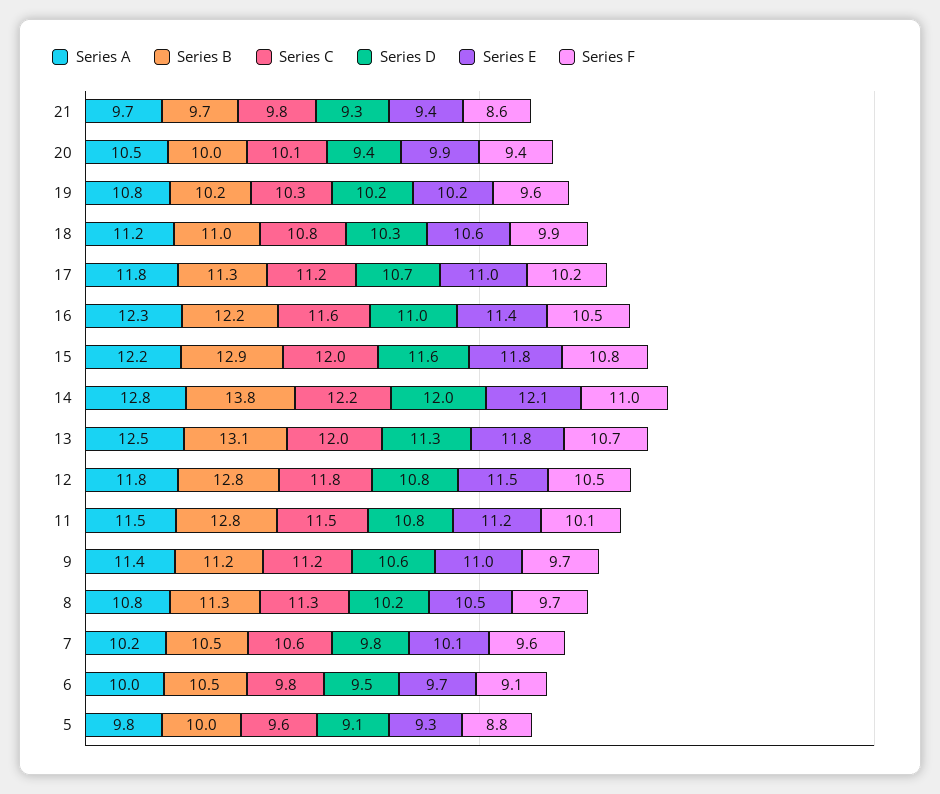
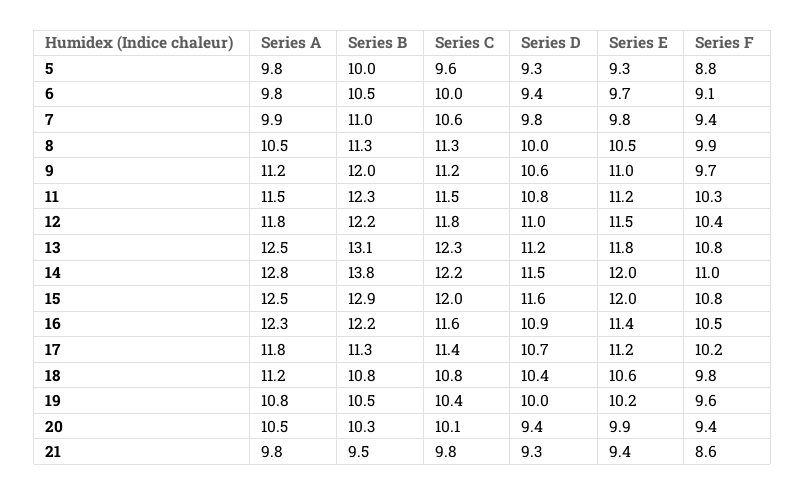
  {
    "Series A": {
-     "21": 9.7,
+     "21": 9.8,
      "20": 10.5,
      "19": 10.8,
      "18": 11.2,
      "17": 11.8,
      "16": 12.3,
-     "15": 12.2,
+     "15": 12.5,
      "14": 12.8,
      "13": 12.5,
      "12": 11.8,
      "11": 11.5,
-     "9": 11.4,
+     "9": 11.2,
-     "8": 10.8,
+     "8": 10.5,
-     "7": 10.2,
+     "7": 9.9,
-     "6": 10,
+     "6": 9.8,
      "5": 9.8
    },
    "Series B": {
-     "21": 9.7,
+     "21": 9.5,
-     "20": 10,
+     "20": 10.3,
-     "19": 10.2,
+     "19": 10.5,
-     "18": 11,
+     "18": 10.8,
      "17": 11.3,
      "16": 12.2,
      "15": 12.9,
      "14": 13.8,
      "13": 13.1,
-     "12": 12.8,
+     "12": 12.2,
-     "11": 12.8,
+     "11": 12.3,
-     "9": 11.2,
+     "9": 12,
      "8": 11.3,
-     "7": 10.5,
+     "7": 11,
      "6": 10.5,
      "5": 10
    },
    "Series C": {
      "21": 9.8,
      "20": 10.1,
-     "19": 10.3,
+     "19": 10.4,
      "18": 10.8,
-     "17": 11.2,
+     "17": 11.4,
      "16": 11.6,
      "15": 12,
      "14": 12.2,
-     "13": 12,
+     "13": 12.3,
      "12": 11.8,
      "11": 11.5,
      "9": 11.2,
      "8": 11.3,
      "7": 10.6,
-     "6": 9.8,
+     "6": 10,
      "5": 9.6
    },
    "Series D": {
      "21": 9.3,
      "20": 9.4,
-     "19": 10.2,
+     "19": 10,
-     "18": 10.3,
+     "18": 10.4,
      "17": 10.7,
-     "16": 11,
+     "16": 10.9,
      "15": 11.6,
-     "14": 12,
+     "14": 11.5,
-     "13": 11.3,
+     "13": 11.2,
-     "12": 10.8,
+     "12": 11,
      "11": 10.8,
      "9": 10.6,
-     "8": 10.2,
+     "8": 10,
      "7": 9.8,
-     "6": 9.5,
+     "6": 9.4,
-     "5": 9.1
+     "5": 9.3
    },
    "Series E": {
      "21": 9.4,
      "20": 9.9,
      "19": 10.2,
      "18": 10.6,
-     "17": 11,
+     "17": 11.2,
      "16": 11.4,
-     "15": 11.8,
+     "15": 12,
-     "14": 12.1,
+     "14": 12,
      "13": 11.8,
      "12": 11.5,
      "11": 11.2,
      "9": 11,
      "8": 10.5,
-     "7": 10.1,
+     "7": 9.8,
      "6": 9.7,
      "5": 9.3
    },
    "Series F": {
      "21": 8.6,
      "20": 9.4,
      "19": 9.6,
-     "18": 9.9,
+     "18": 9.8,
      "17": 10.2,
      "16": 10.5,
      "15": 10.8,
      "14": 11,
-     "13": 10.7,
+     "13": 10.8,
-     "12": 10.5,
+     "12": 10.4,
-     "11": 10.1,
+     "11": 10.3,
      "9": 9.7,
-     "8": 9.7,
+     "8": 9.9,
-     "7": 9.6,
+     "7": 9.4,
      "6": 9.1,
      "5": 8.8
    }
  }

